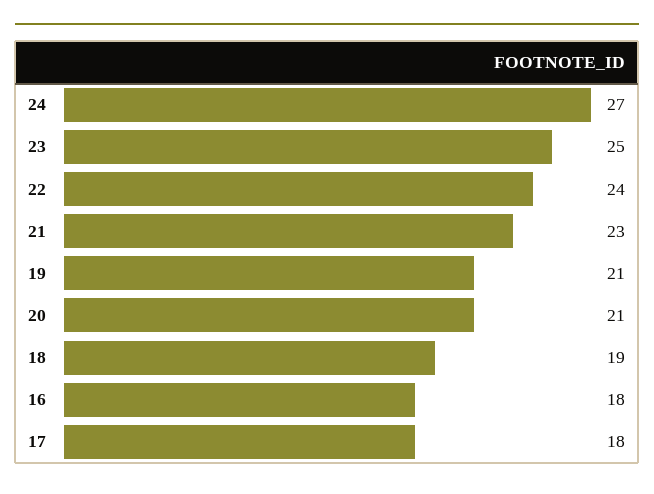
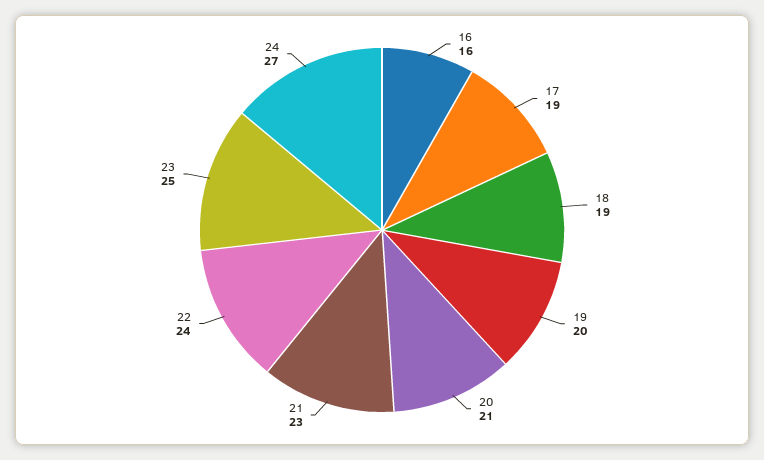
  {
    "24": 27,
    "23": 25,
    "22": 24,
    "21": 23,
-   "19": 21,
+   "19": 20,
    "20": 21,
    "18": 19,
-   "16": 18,
+   "16": 16,
-   "17": 18
+   "17": 19
  }

